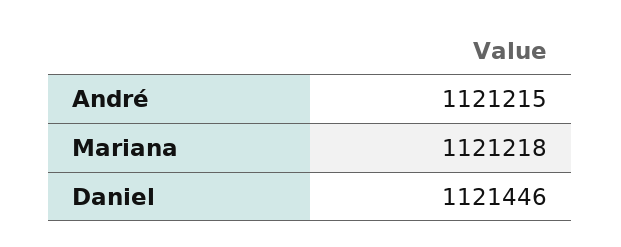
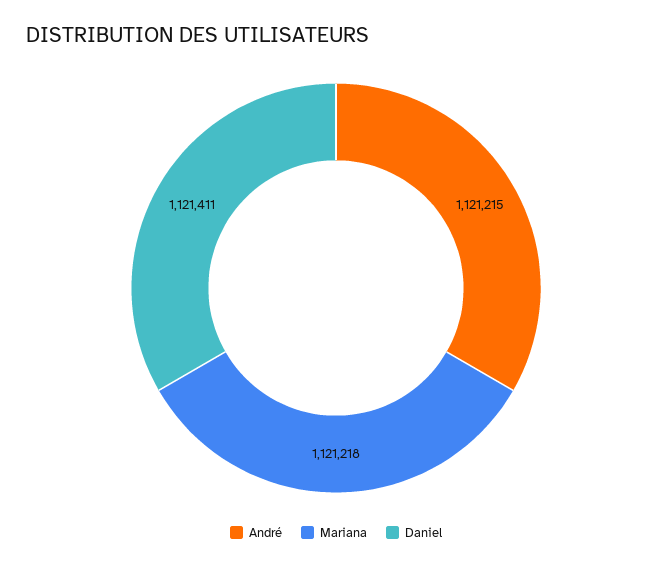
  {
    "André": 1121215,
    "Mariana": 1121218,
-   "Daniel": 1121446
+   "Daniel": 1121411
  }

